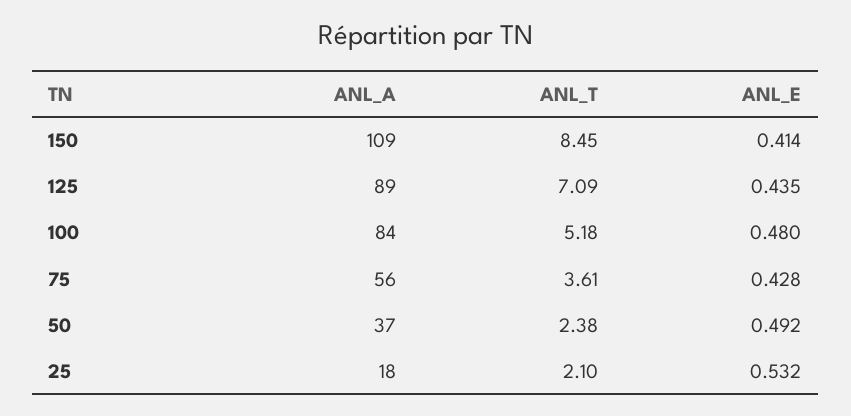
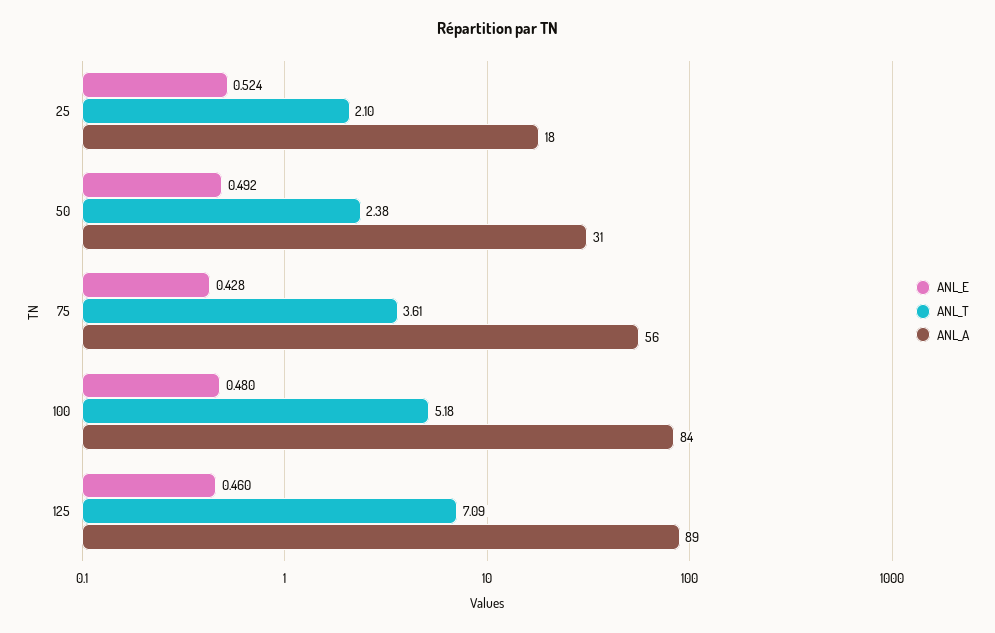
  {
    "ANL_A": {
-     "150": 109,
      "125": 89,
      "100": 84,
      "75": 56,
-     "50": 37,
+     "50": 31,
      "25": 18
    },
    "ANL_T": {
-     "150": 8.45,
      "125": 7.09,
      "100": 5.18,
      "75": 3.61,
      "50": 2.38,
      "25": 2.1
    },
    "ANL_E": {
-     "150": 0.414,
-     "125": 0.435,
+     "125": 0.46,
      "100": 0.48,
      "75": 0.428,
      "50": 0.492,
-     "25": 0.532
+     "25": 0.524
    }
  }

